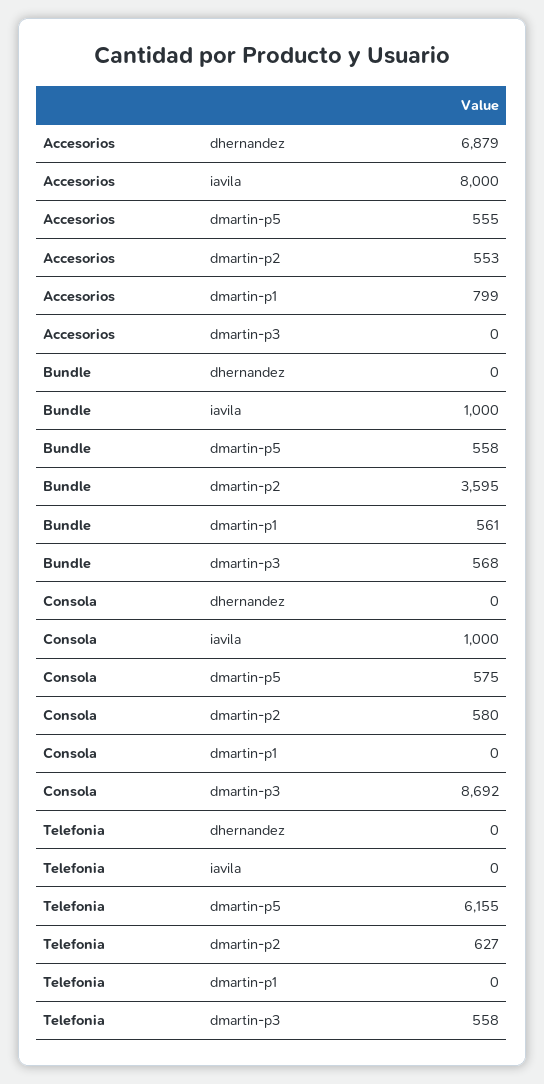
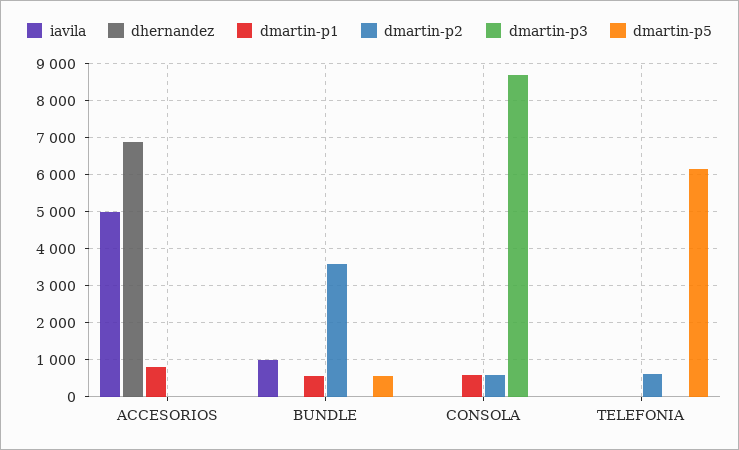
  {
    "dhernandez": {
      "Accesorios": 6879,
      "Bundle": 0,
      "Consola": 0,
      "Telefonia": 0
    },
    "iavila": {
-     "Accesorios": 8000,
+     "Accesorios": 5000,
      "Bundle": 1000,
-     "Consola": 1000,
+     "Consola": 0,
      "Telefonia": 0
    },
    "dmartin-p5": {
-     "Accesorios": 555,
+     "Accesorios": 0,
      "Bundle": 558,
-     "Consola": 575,
+     "Consola": 0,
      "Telefonia": 6155
    },
    "dmartin-p2": {
-     "Accesorios": 553,
+     "Accesorios": 0,
      "Bundle": 3595,
      "Consola": 580,
      "Telefonia": 627
    },
    "dmartin-p1": {
      "Accesorios": 799,
      "Bundle": 561,
-     "Consola": 0,
+     "Consola": 600,
      "Telefonia": 0
    },
    "dmartin-p3": {
      "Accesorios": 0,
-     "Bundle": 568,
+     "Bundle": 0,
      "Consola": 8692,
-     "Telefonia": 558
+     "Telefonia": 0
    }
  }

